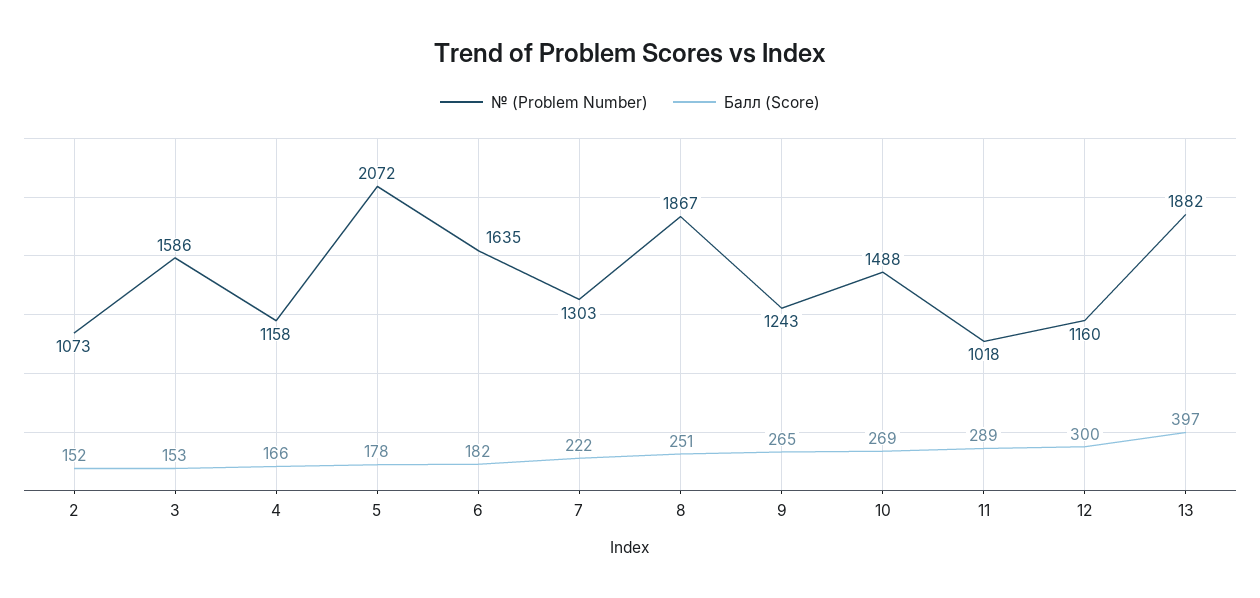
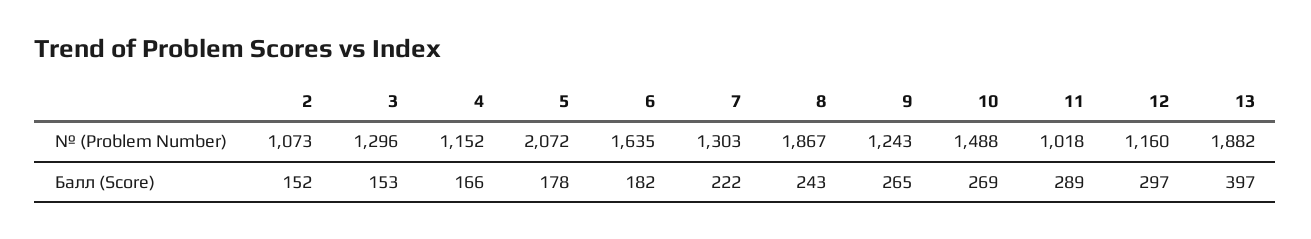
  {
    "№ (Problem Number)": {
      "2": 1073,
-     "3": 1586,
+     "3": 1296,
-     "4": 1158,
+     "4": 1152,
      "5": 2072,
      "6": 1635,
      "7": 1303,
      "8": 1867,
      "9": 1243,
      "10": 1488,
      "11": 1018,
      "12": 1160,
      "13": 1882
    },
    "Балл (Score)": {
      "2": 152,
      "3": 153,
      "4": 166,
      "5": 178,
      "6": 182,
      "7": 222,
-     "8": 251,
+     "8": 243,
      "9": 265,
      "10": 269,
      "11": 289,
-     "12": 300,
+     "12": 297,
      "13": 397
    }
  }

